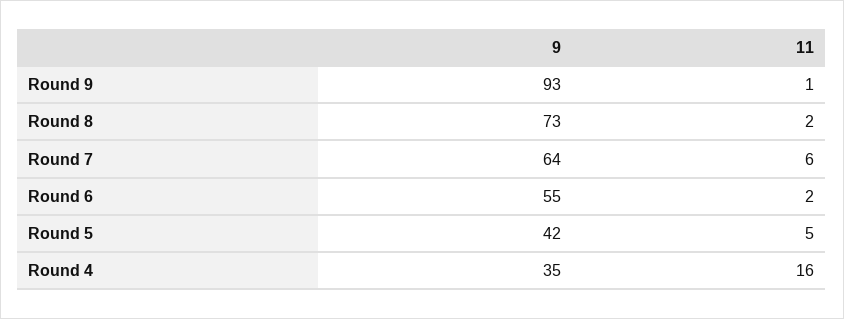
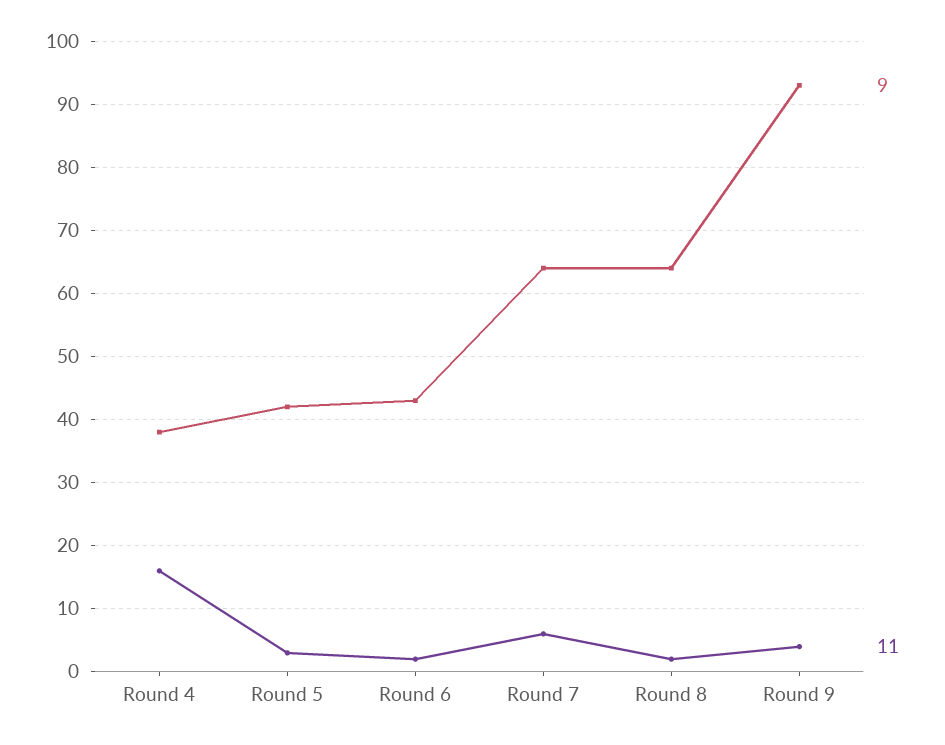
  {
    "9": {
      "Round 9": 93,
-     "Round 8": 73,
+     "Round 8": 64,
      "Round 7": 64,
-     "Round 6": 55,
+     "Round 6": 43,
      "Round 5": 42,
-     "Round 4": 35
+     "Round 4": 38
    },
    "11": {
-     "Round 9": 1,
+     "Round 9": 4,
      "Round 8": 2,
      "Round 7": 6,
      "Round 6": 2,
-     "Round 5": 5,
+     "Round 5": 3,
      "Round 4": 16
    }
  }

